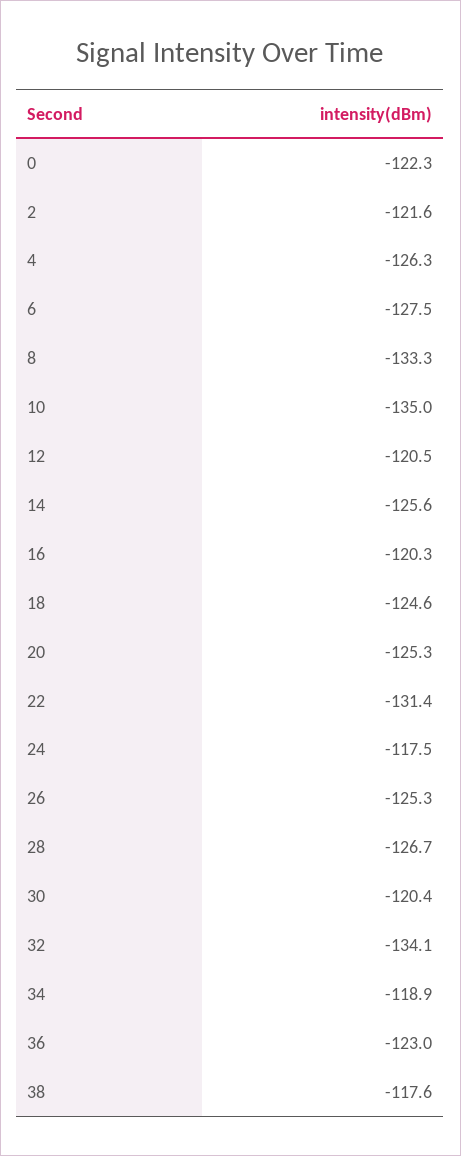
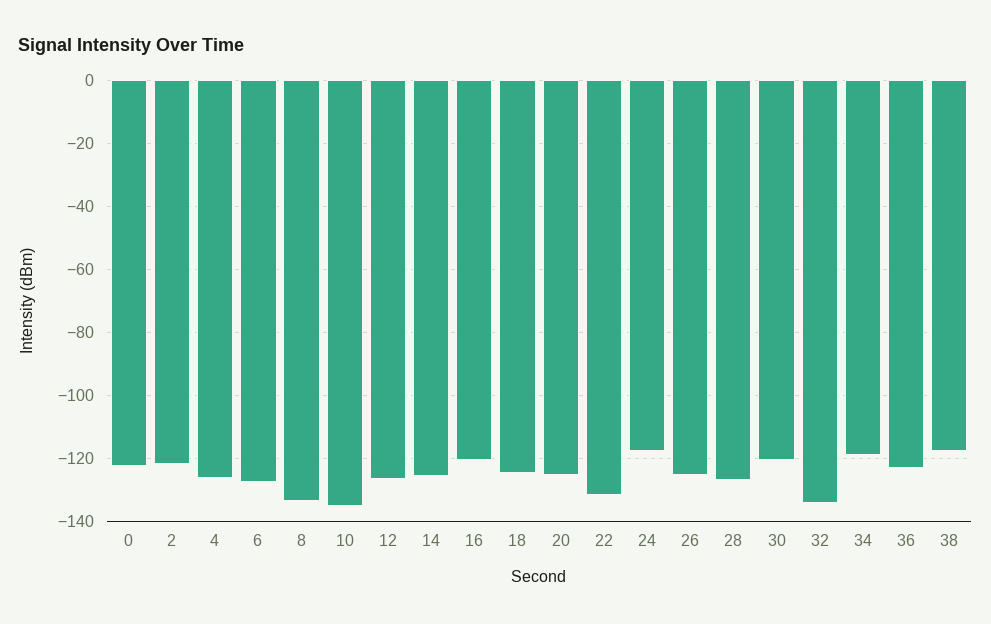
  {
    "0": -122.3,
    "2": -121.6,
    "4": -126.3,
    "6": -127.5,
    "8": -133.3,
    "10": -135,
-   "12": -120.5,
+   "12": -126,
    "14": -125.6,
    "16": -120.3,
    "18": -124.6,
    "20": -125.3,
    "22": -131.4,
    "24": -117.5,
    "26": -125.3,
    "28": -126.7,
    "30": -120.4,
    "32": -134.1,
    "34": -118.9,
    "36": -123,
    "38": -117.6
  }

